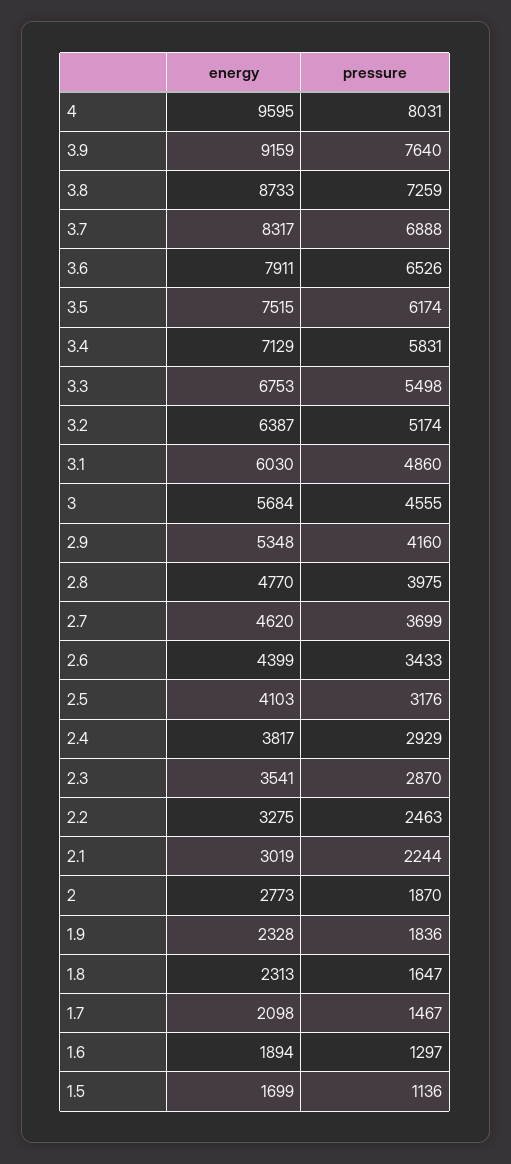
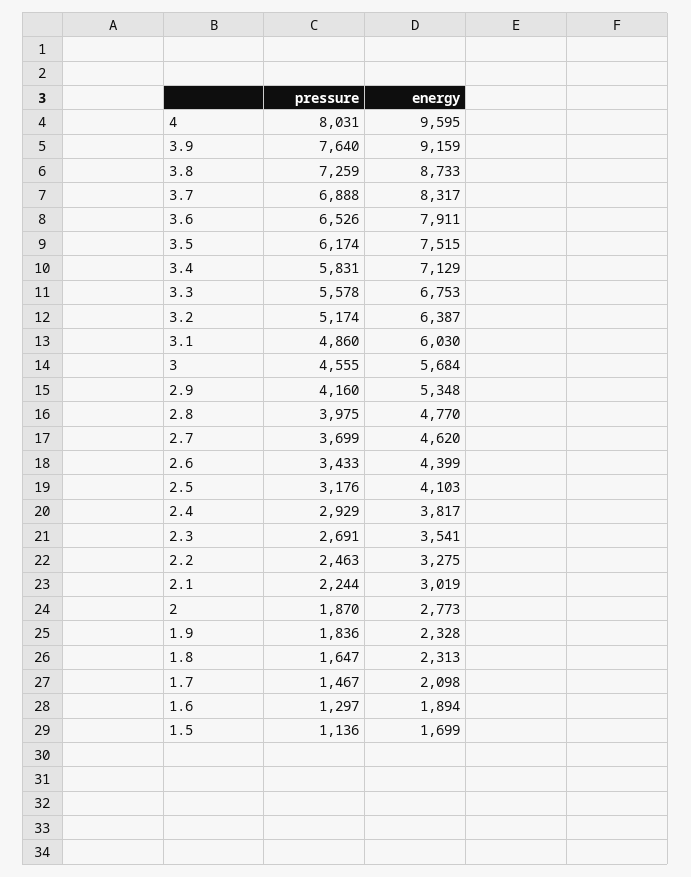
  {
    "energy": {
      "4": 9595,
      "3.9": 9159,
      "3.8": 8733,
      "3.7": 8317,
      "3.6": 7911,
      "3.5": 7515,
      "3.4": 7129,
      "3.3": 6753,
      "3.2": 6387,
      "3.1": 6030,
      "3": 5684,
      "2.9": 5348,
      "2.8": 4770,
      "2.7": 4620,
      "2.6": 4399,
      "2.5": 4103,
      "2.4": 3817,
      "2.3": 3541,
      "2.2": 3275,
      "2.1": 3019,
      "2": 2773,
      "1.9": 2328,
      "1.8": 2313,
      "1.7": 2098,
      "1.6": 1894,
      "1.5": 1699
    },
    "pressure": {
      "4": 8031,
      "3.9": 7640,
      "3.8": 7259,
      "3.7": 6888,
      "3.6": 6526,
      "3.5": 6174,
      "3.4": 5831,
-     "3.3": 5498,
+     "3.3": 5578,
      "3.2": 5174,
      "3.1": 4860,
      "3": 4555,
      "2.9": 4160,
      "2.8": 3975,
      "2.7": 3699,
      "2.6": 3433,
      "2.5": 3176,
      "2.4": 2929,
-     "2.3": 2870,
+     "2.3": 2691,
      "2.2": 2463,
      "2.1": 2244,
      "2": 1870,
      "1.9": 1836,
      "1.8": 1647,
      "1.7": 1467,
      "1.6": 1297,
      "1.5": 1136
    }
  }

